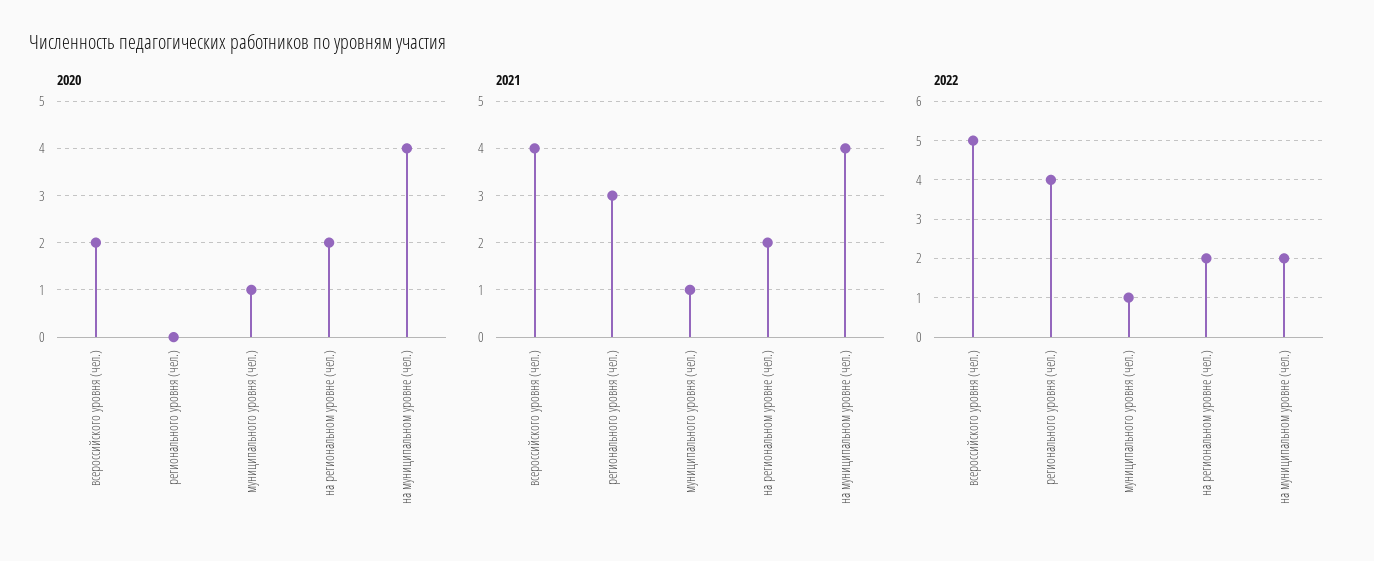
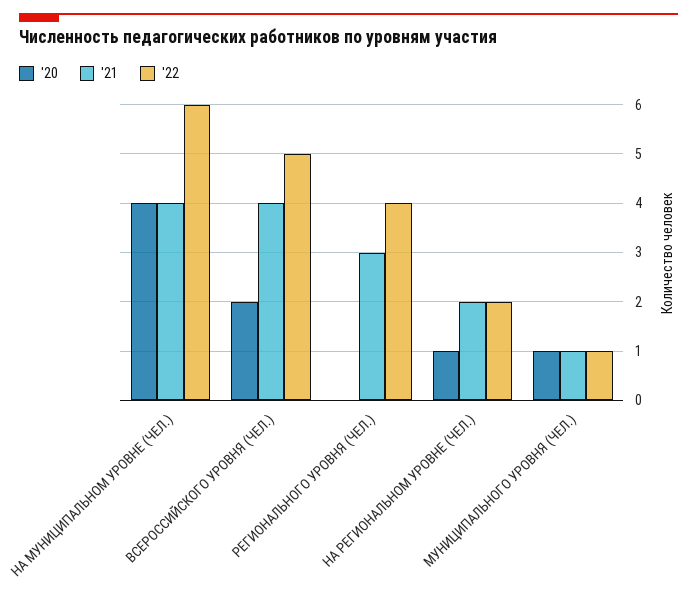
  {
    "2020": {
      "всероссийского уровня (чел.)": 2,
      "регионального уровня (чел.)": 0,
      "муниципального уровня (чел.)": 1,
-     "на региональном уровне (чел.)": 2,
+     "на региональном уровне (чел.)": 1,
      "на муниципальном уровне (чел.)": 4
    },
    "2021": {
      "всероссийского уровня (чел.)": 4,
      "регионального уровня (чел.)": 3,
      "муниципального уровня (чел.)": 1,
      "на региональном уровне (чел.)": 2,
      "на муниципальном уровне (чел.)": 4
    },
    "2022": {
      "всероссийского уровня (чел.)": 5,
      "регионального уровня (чел.)": 4,
      "муниципального уровня (чел.)": 1,
      "на региональном уровне (чел.)": 2,
-     "на муниципальном уровне (чел.)": 2
+     "на муниципальном уровне (чел.)": 6
    }
  }

